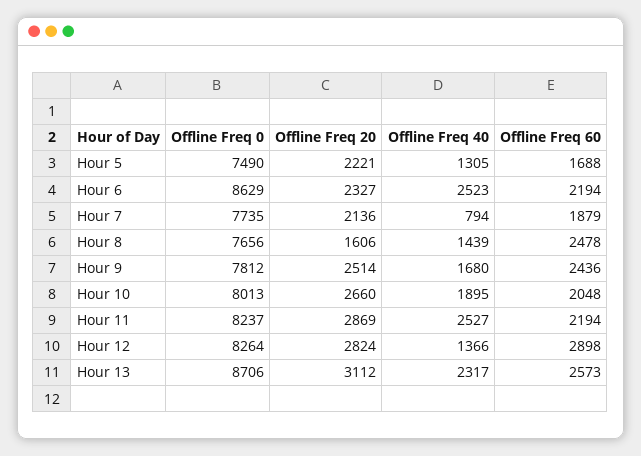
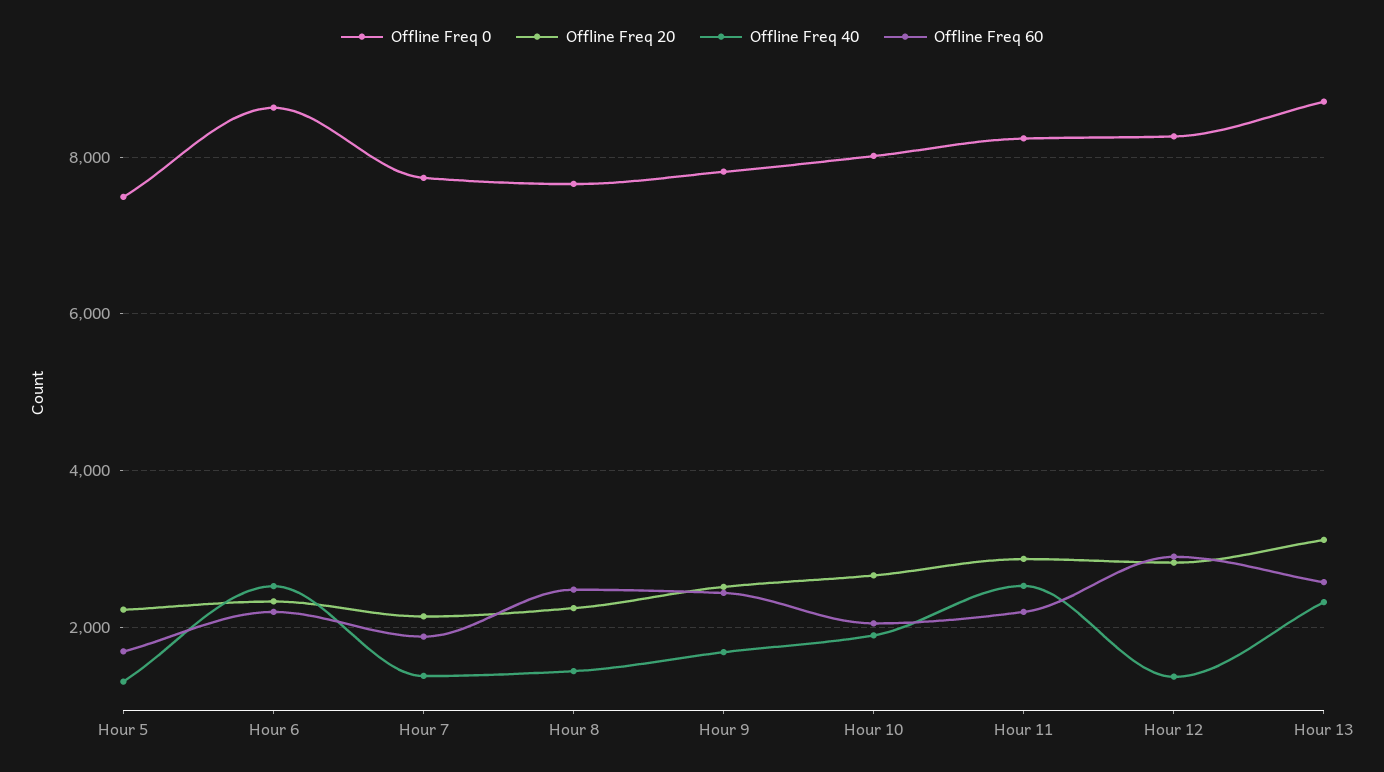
  {
    "Offline Freq 0": {
      "Hour 5": 7490,
      "Hour 6": 8629,
      "Hour 7": 7735,
      "Hour 8": 7656,
      "Hour 9": 7812,
      "Hour 10": 8013,
      "Hour 11": 8237,
      "Hour 12": 8264,
      "Hour 13": 8706
    },
    "Offline Freq 20": {
      "Hour 5": 2221,
      "Hour 6": 2327,
      "Hour 7": 2136,
-     "Hour 8": 1606,
+     "Hour 8": 2200,
      "Hour 9": 2514,
      "Hour 10": 2660,
      "Hour 11": 2869,
      "Hour 12": 2824,
      "Hour 13": 3112
    },
    "Offline Freq 40": {
      "Hour 5": 1305,
      "Hour 6": 2523,
-     "Hour 7": 794,
+     "Hour 7": 1400,
      "Hour 8": 1439,
      "Hour 9": 1680,
      "Hour 10": 1895,
      "Hour 11": 2527,
      "Hour 12": 1366,
      "Hour 13": 2317
    },
    "Offline Freq 60": {
      "Hour 5": 1688,
      "Hour 6": 2194,
      "Hour 7": 1879,
      "Hour 8": 2478,
      "Hour 9": 2436,
      "Hour 10": 2048,
      "Hour 11": 2194,
      "Hour 12": 2898,
      "Hour 13": 2573
    }
  }

